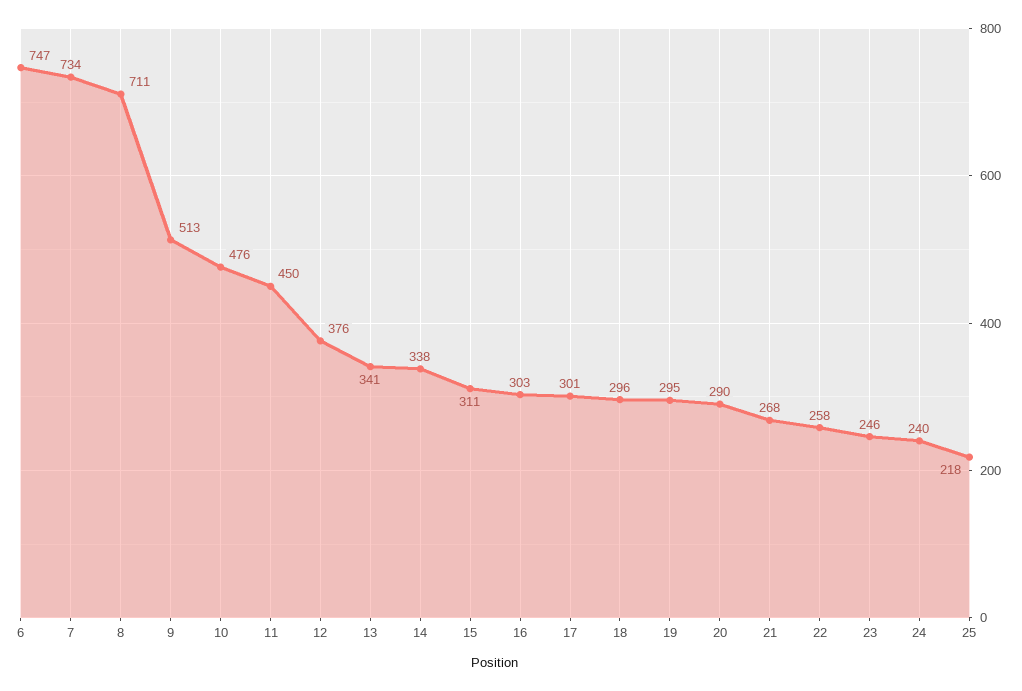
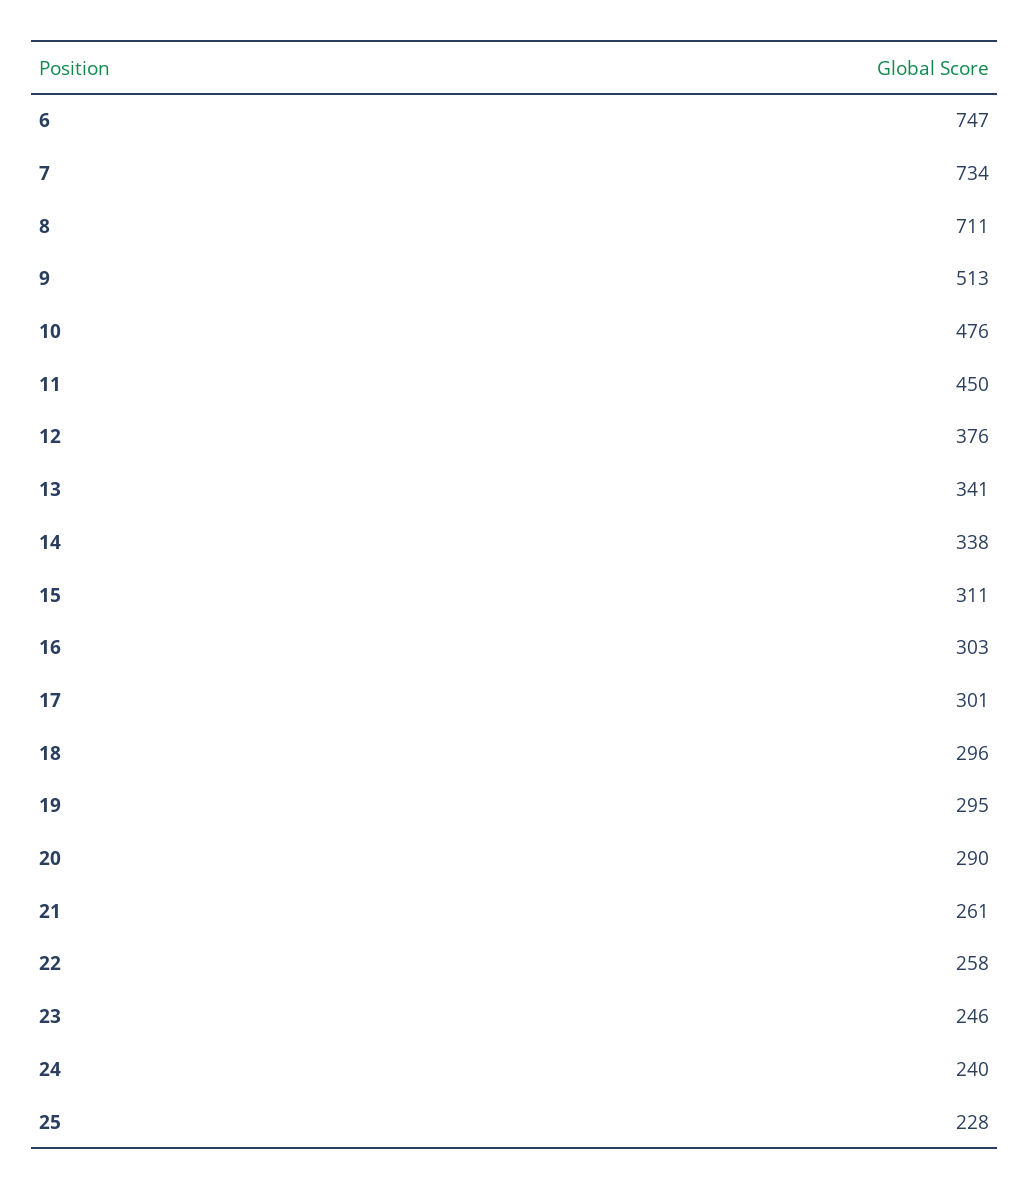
  {
    "6": 747,
    "7": 734,
    "8": 711,
    "9": 513,
    "10": 476,
    "11": 450,
    "12": 376,
    "13": 341,
    "14": 338,
    "15": 311,
    "16": 303,
    "17": 301,
    "18": 296,
    "19": 295,
    "20": 290,
-   "21": 268,
+   "21": 261,
    "22": 258,
    "23": 246,
    "24": 240,
-   "25": 218
+   "25": 228
  }

